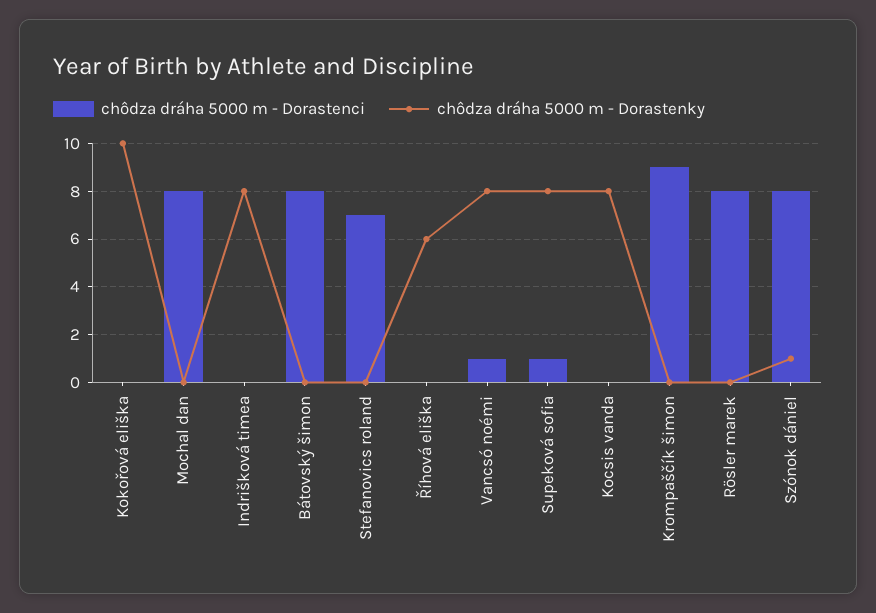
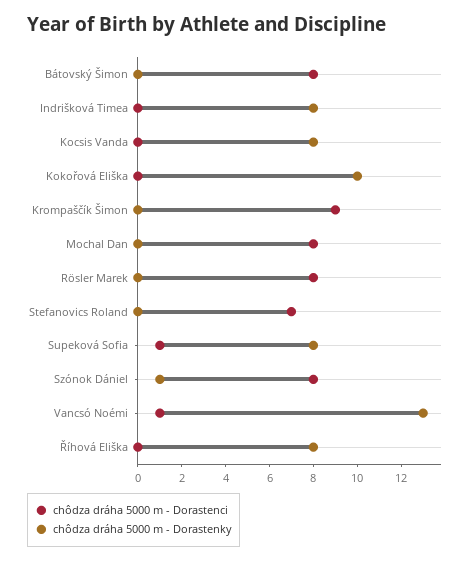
  {
    "chôdza dráha 5000 m - Dorastenci": {
      "Kokořová eliška": 0,
      "Mochal dan": 8,
      "Indrišková timea": 0,
      "Bátovský šimon": 8,
      "Stefanovics roland": 7,
      "Říhová eliška": 0,
      "Vancsó noémi": 1,
      "Supeková sofia": 1,
      "Kocsis vanda": 0,
      "Krompaščík šimon": 9,
      "Rösler marek": 8,
      "Szónok dániel": 8
    },
    "chôdza dráha 5000 m - Dorastenky": {
      "Kokořová eliška": 10,
      "Mochal dan": 0,
      "Indrišková timea": 8,
      "Bátovský šimon": 0,
      "Stefanovics roland": 0,
-     "Říhová eliška": 6,
+     "Říhová eliška": 8,
-     "Vancsó noémi": 8,
+     "Vancsó noémi": 13,
      "Supeková sofia": 8,
      "Kocsis vanda": 8,
      "Krompaščík šimon": 0,
      "Rösler marek": 0,
      "Szónok dániel": 1
    }
  }

